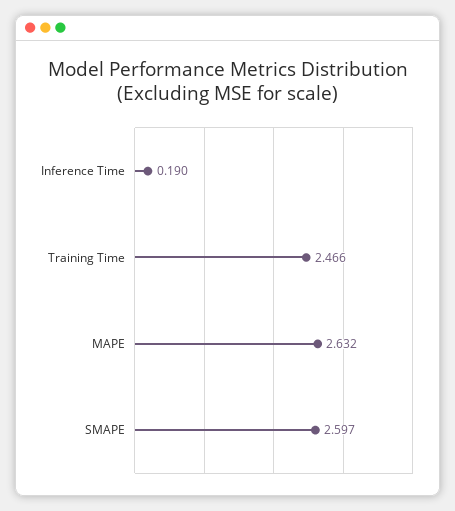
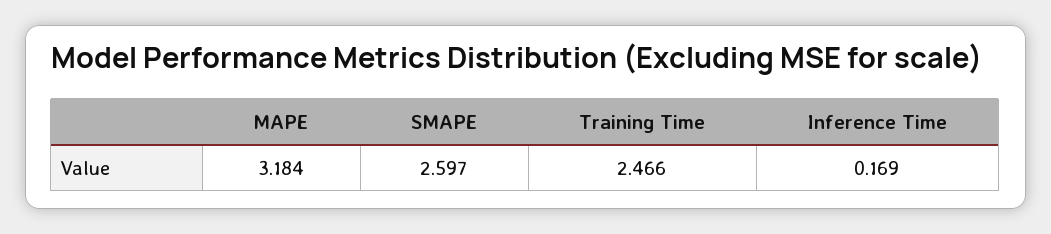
  {
-   "Inference Time": 0.19,
+   "Inference Time": 0.169,
    "Training Time": 2.466,
-   "MAPE": 2.632,
+   "MAPE": 3.184,
    "SMAPE": 2.597
  }

